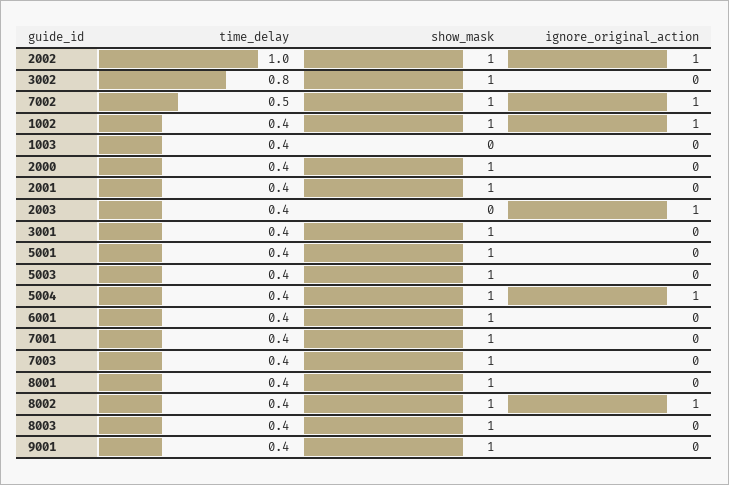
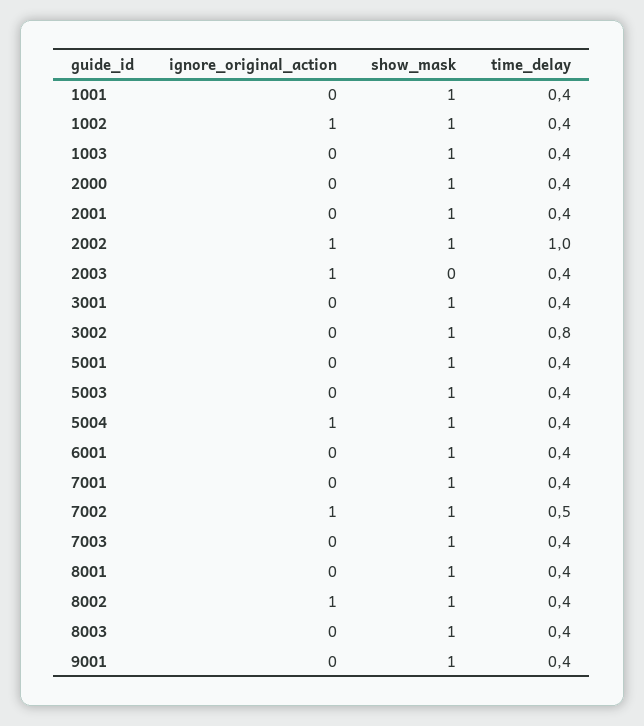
  {
    "time_delay": {
      "2002": 1,
      "3002": 0.8,
      "7002": 0.5,
      "1002": 0.4,
      "1003": 0.4,
      "2000": 0.4,
      "2001": 0.4,
      "2003": 0.4,
      "3001": 0.4,
      "5001": 0.4,
      "5003": 0.4,
      "5004": 0.4,
      "6001": 0.4,
      "7001": 0.4,
      "7003": 0.4,
      "8001": 0.4,
      "8002": 0.4,
      "8003": 0.4,
-     "9001": 0.4
+     "9001": 0.4,
+     "1001": 0.4
    },
    "show_mask": {
      "2002": 1,
      "3002": 1,
      "7002": 1,
      "1002": 1,
-     "1003": 0,
+     "1003": 1,
      "2000": 1,
      "2001": 1,
      "2003": 0,
      "3001": 1,
      "5001": 1,
      "5003": 1,
      "5004": 1,
      "6001": 1,
      "7001": 1,
      "7003": 1,
      "8001": 1,
      "8002": 1,
      "8003": 1,
-     "9001": 1
+     "9001": 1,
+     "1001": 1
    },
    "ignore_original_action": {
      "2002": 1,
      "3002": 0,
      "7002": 1,
      "1002": 1,
      "1003": 0,
      "2000": 0,
      "2001": 0,
      "2003": 1,
      "3001": 0,
      "5001": 0,
      "5003": 0,
      "5004": 1,
      "6001": 0,
      "7001": 0,
      "7003": 0,
      "8001": 0,
      "8002": 1,
      "8003": 0,
-     "9001": 0
+     "9001": 0,
+     "1001": 0
    }
  }

